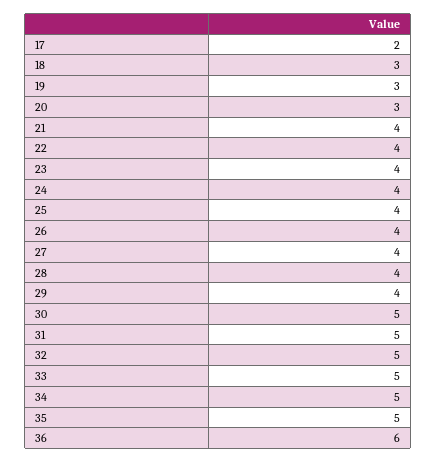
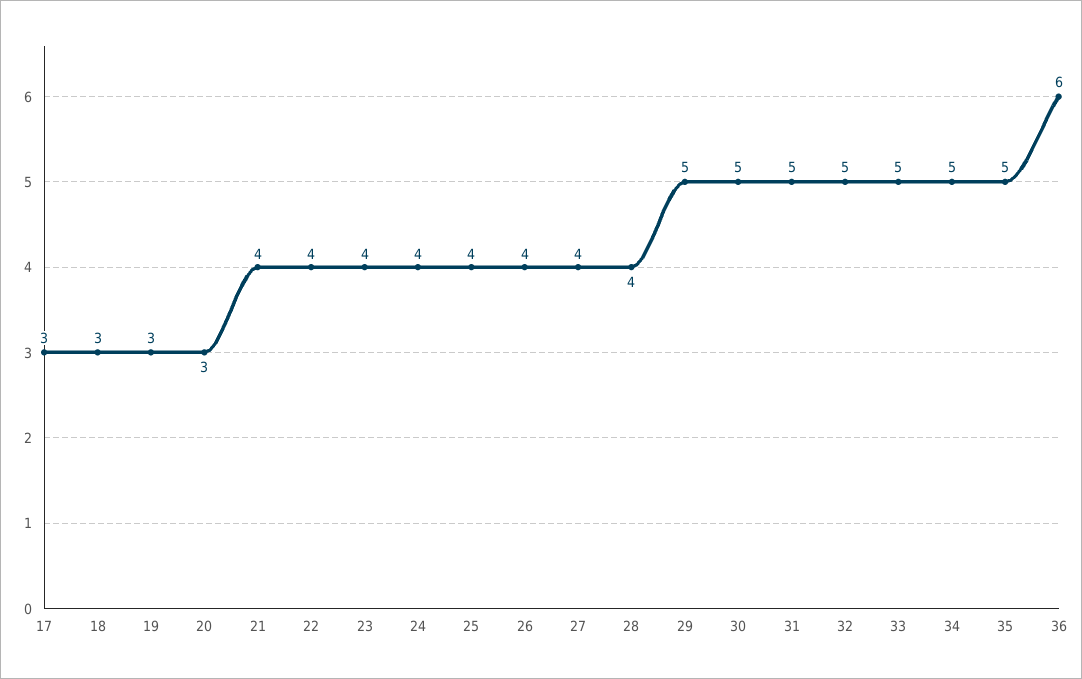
  {
-   "17": 2,
+   "17": 3,
    "18": 3,
    "19": 3,
    "20": 3,
    "21": 4,
    "22": 4,
    "23": 4,
    "24": 4,
    "25": 4,
    "26": 4,
    "27": 4,
    "28": 4,
-   "29": 4,
+   "29": 5,
    "30": 5,
    "31": 5,
    "32": 5,
    "33": 5,
    "34": 5,
    "35": 5,
    "36": 6
  }

